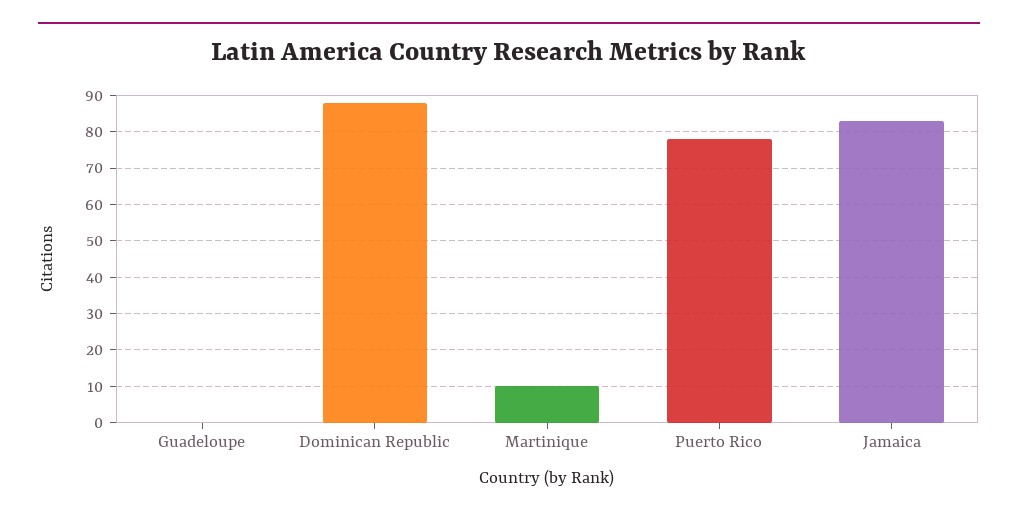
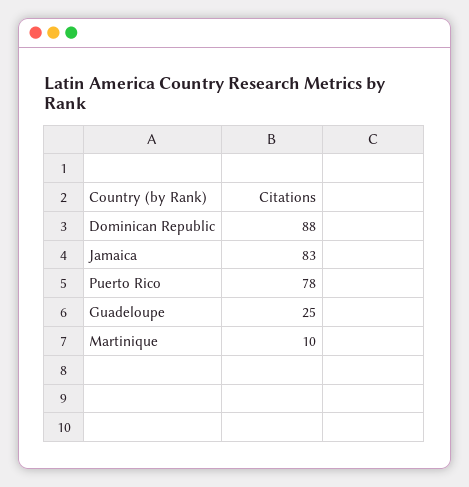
  {
-   "Guadeloupe": 0,
+   "Guadeloupe": 25,
    "Dominican Republic": 88,
    "Martinique": 10,
    "Puerto Rico": 78,
    "Jamaica": 83
  }

